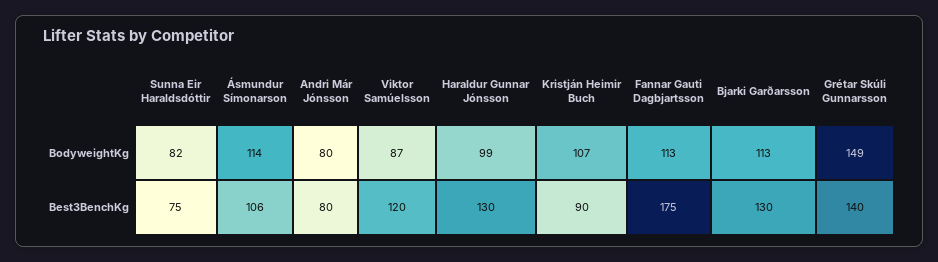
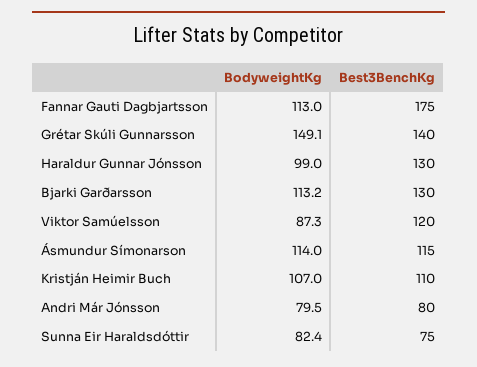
  {
    "Sunna Eir Haraldsdóttir": {
      "BodyweightKg": 82.4,
      "Best3BenchKg": 75
    },
    "Ásmundur Símonarson": {
      "BodyweightKg": 114,
-     "Best3BenchKg": 106
+     "Best3BenchKg": 115
    },
    "Andri Már Jónsson": {
      "BodyweightKg": 79.5,
      "Best3BenchKg": 80
    },
    "Viktor Samúelsson": {
      "BodyweightKg": 87.3,
      "Best3BenchKg": 120
    },
    "Haraldur Gunnar Jónsson": {
      "BodyweightKg": 99,
      "Best3BenchKg": 130
    },
    "Kristján Heimir Buch": {
      "BodyweightKg": 107,
-     "Best3BenchKg": 90
+     "Best3BenchKg": 110
    },
    "Fannar Gauti Dagbjartsson": {
      "BodyweightKg": 113,
      "Best3BenchKg": 175
    },
    "Bjarki Garðarsson": {
      "BodyweightKg": 113.2,
      "Best3BenchKg": 130
    },
    "Grétar Skúli Gunnarsson": {
      "BodyweightKg": 149.1,
      "Best3BenchKg": 140
    }
  }

